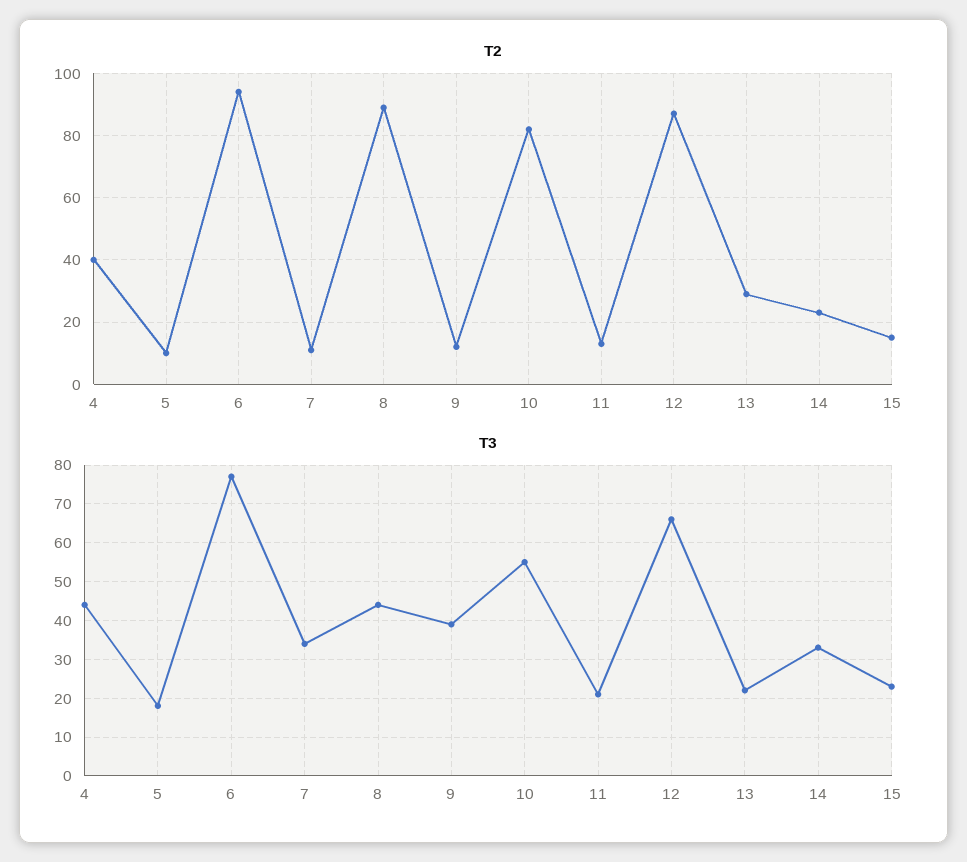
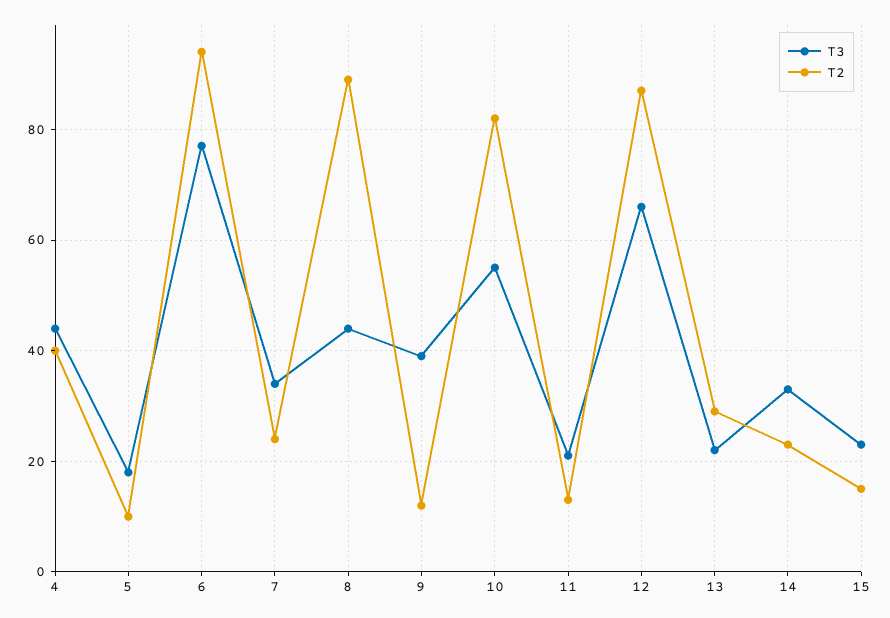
  {
    "T2": {
      "4": 40,
      "5": 10,
      "6": 95,
-     "7": 10,
+     "7": 25,
      "8": 90,
      "9": 10,
      "10": 80,
      "11": 15,
      "12": 85,
      "13": 30,
      "14": 25,
      "15": 15
    },
    "T3": {
      "4": 45,
      "5": 20,
      "6": 75,
      "7": 35,
      "8": 45,
      "9": 40,
      "10": 55,
      "11": 20,
      "12": 65,
      "13": 20,
      "14": 35,
      "15": 25
    }
  }

